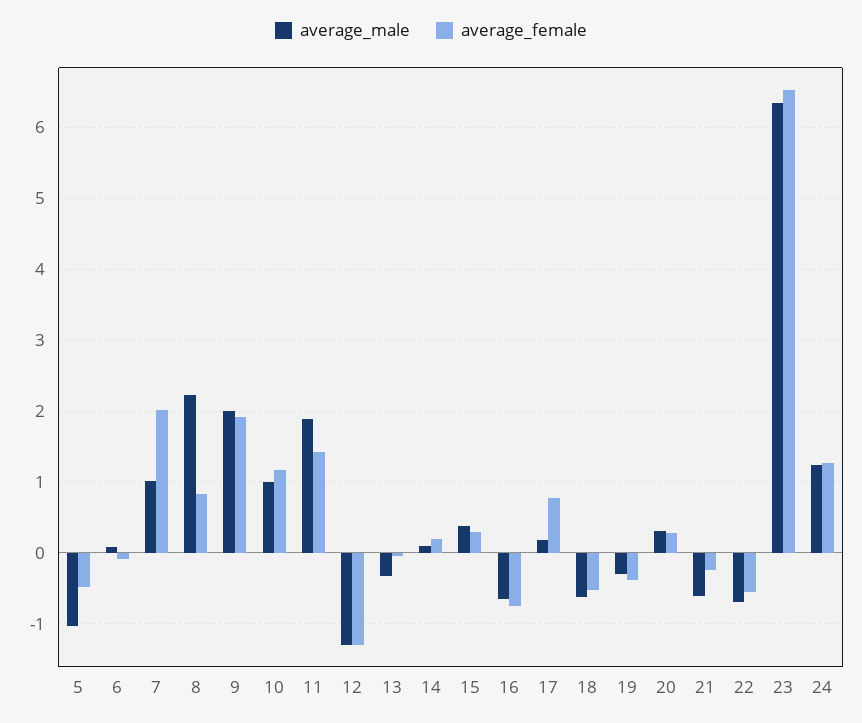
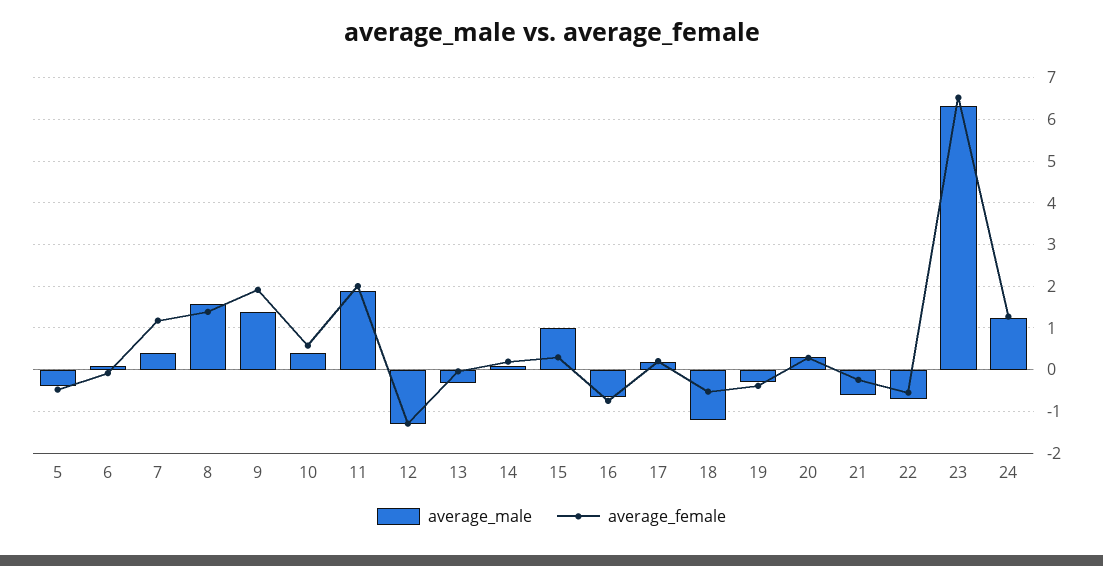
  {
    "average_male": {
-     "5": -1,
+     "5": -0.4,
      "6": 0.1,
-     "7": 1,
+     "7": 0.4,
-     "8": 2.2,
+     "8": 1.6,
-     "9": 2,
+     "9": 1.4,
-     "10": 1,
+     "10": 0.4,
      "11": 1.9,
      "12": -1.3,
      "13": -0.3,
      "14": 0.1,
-     "15": 0.4,
+     "15": 1,
      "16": -0.7,
      "17": 0.2,
-     "18": -0.6,
+     "18": -1.2,
      "19": -0.3,
      "20": 0.3,
      "21": -0.6,
      "22": -0.7,
      "23": 6.3,
      "24": 1.2
    },
    "average_female": {
      "5": -0.5,
      "6": -0.1,
-     "7": 2,
+     "7": 1.2,
-     "8": 0.8,
+     "8": 1.4,
      "9": 1.9,
-     "10": 1.2,
+     "10": 0.6,
-     "11": 1.4,
+     "11": 2,
      "12": -1.3,
      "13": 0,
      "14": 0.2,
      "15": 0.3,
      "16": -0.7,
-     "17": 0.8,
+     "17": 0.2,
      "18": -0.5,
      "19": -0.4,
      "20": 0.3,
      "21": -0.2,
      "22": -0.6,
      "23": 6.5,
      "24": 1.3
    }
  }

